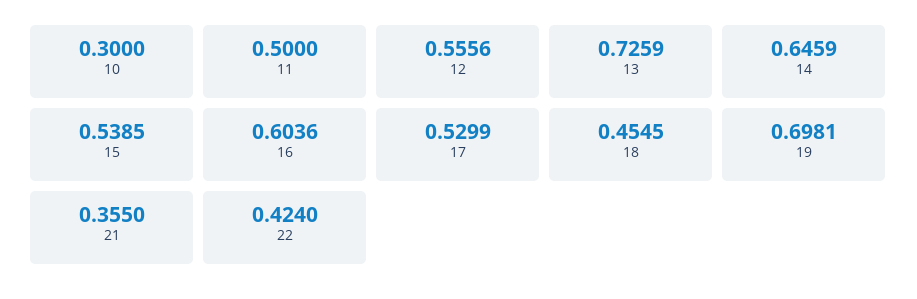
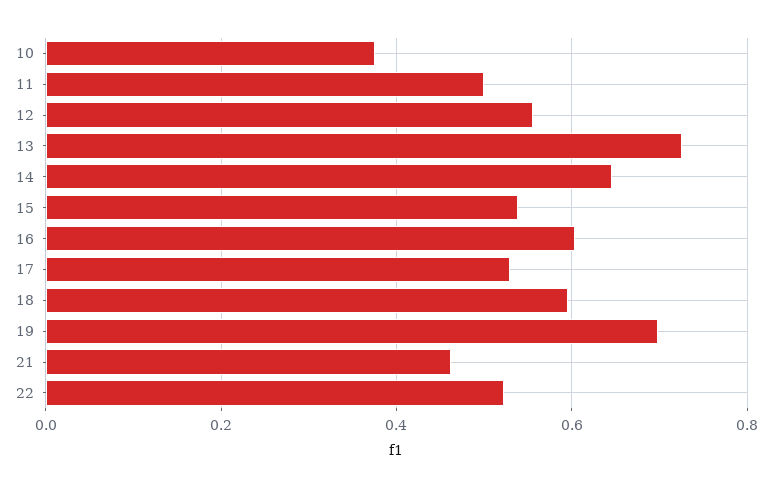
  {
-   "10": 0.3,
+   "10": 0.38,
    "11": 0.5,
    "12": 0.5556,
    "13": 0.7259,
    "14": 0.6459,
    "15": 0.5385,
    "16": 0.6036,
    "17": 0.5299,
-   "18": 0.4545,
+   "18": 0.6,
    "19": 0.6981,
-   "21": 0.355,
+   "21": 0.46,
-   "22": 0.424
+   "22": 0.52
  }

